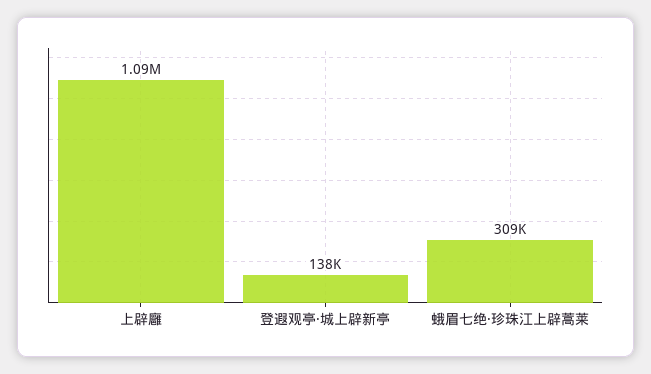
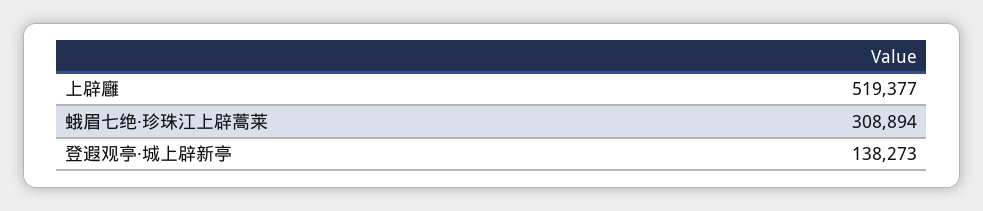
  {
-   "上辟廱": 1090000,
+   "上辟廱": 519377,
    "登遐观亭·城上辟新亭": 138273,
    "蛾眉七绝·珍珠江上辟蒿莱": 308894
  }

